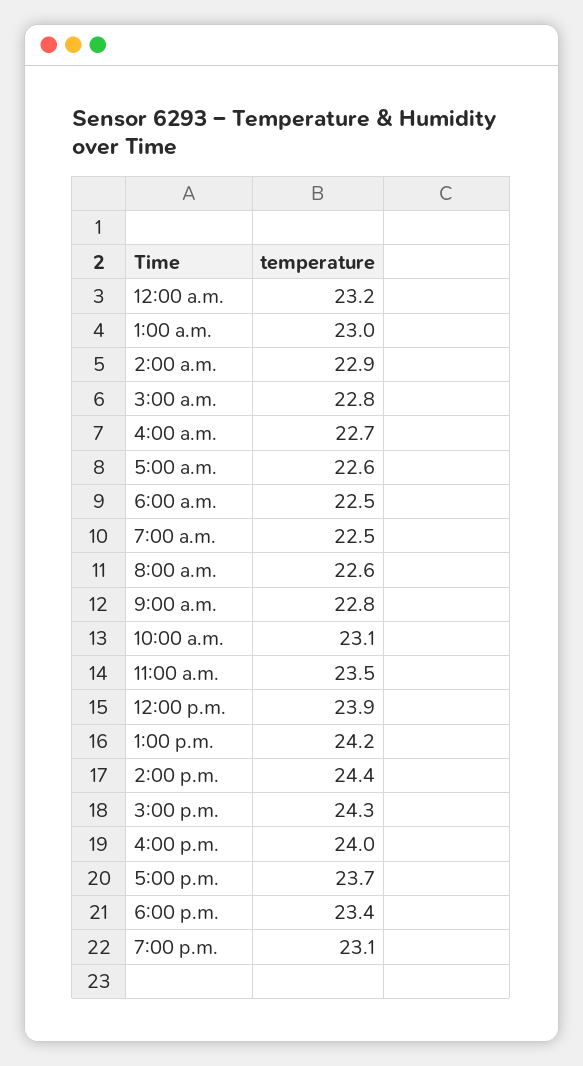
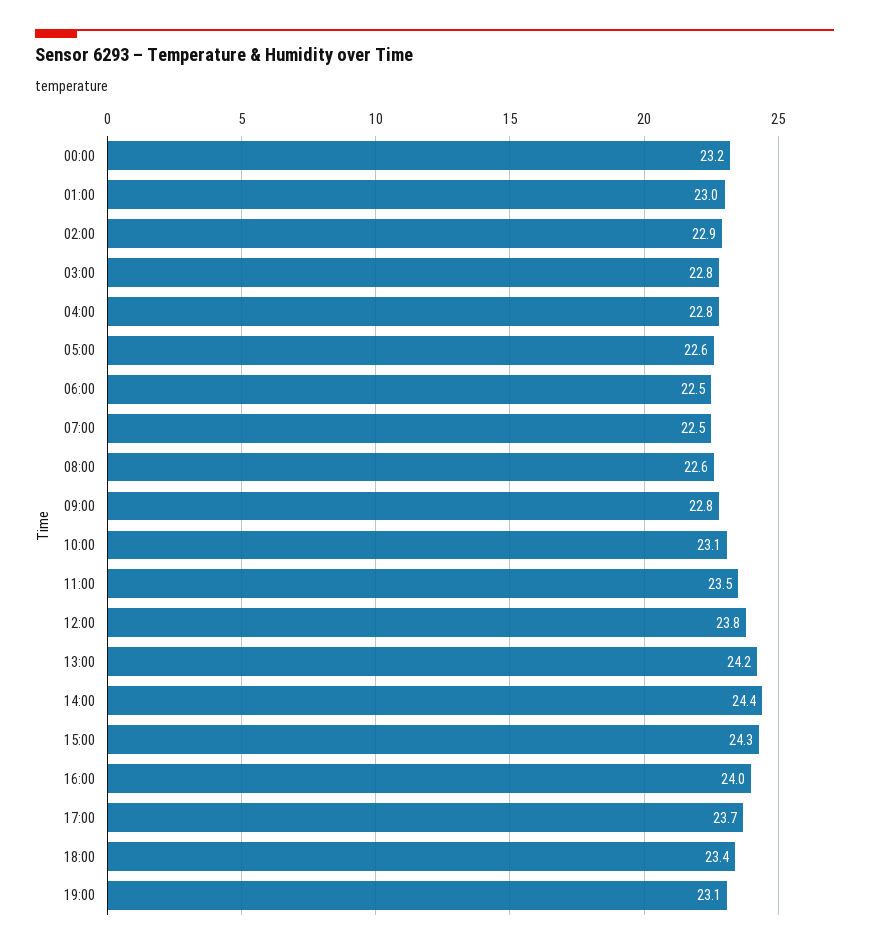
  {
    "12:00 a.m.": 23.2,
    "1:00 a.m.": 23,
    "2:00 a.m.": 22.9,
    "3:00 a.m.": 22.8,
-   "4:00 a.m.": 22.7,
+   "4:00 a.m.": 22.8,
    "5:00 a.m.": 22.6,
    "6:00 a.m.": 22.5,
    "7:00 a.m.": 22.5,
    "8:00 a.m.": 22.6,
    "9:00 a.m.": 22.8,
    "10:00 a.m.": 23.1,
    "11:00 a.m.": 23.5,
-   "12:00 p.m.": 23.9,
+   "12:00 p.m.": 23.8,
    "1:00 p.m.": 24.2,
    "2:00 p.m.": 24.4,
    "3:00 p.m.": 24.3,
    "4:00 p.m.": 24,
    "5:00 p.m.": 23.7,
    "6:00 p.m.": 23.4,
    "7:00 p.m.": 23.1
  }

